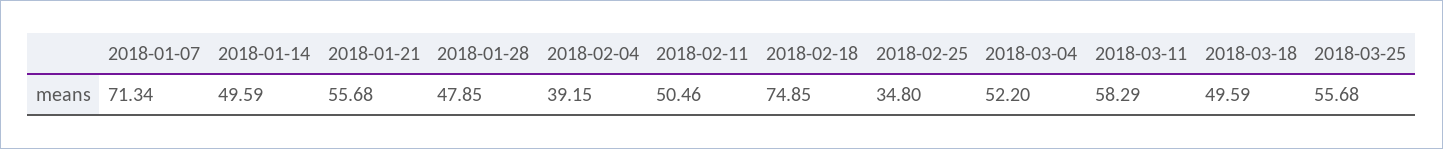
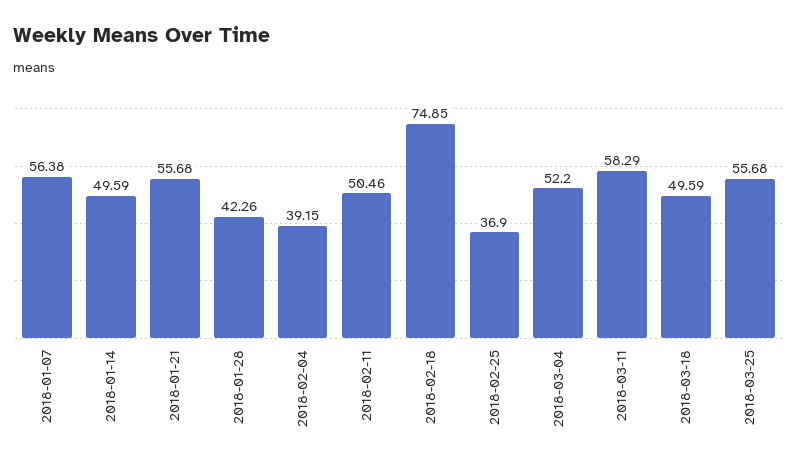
  {
-   "2018-01-07": 71.34,
+   "2018-01-07": 56.38,
    "2018-01-14": 49.59,
    "2018-01-21": 55.68,
-   "2018-01-28": 47.85,
+   "2018-01-28": 42.26,
    "2018-02-04": 39.15,
    "2018-02-11": 50.46,
    "2018-02-18": 74.85,
-   "2018-02-25": 34.8,
+   "2018-02-25": 36.9,
    "2018-03-04": 52.2,
    "2018-03-11": 58.29,
    "2018-03-18": 49.59,
    "2018-03-25": 55.68
  }

